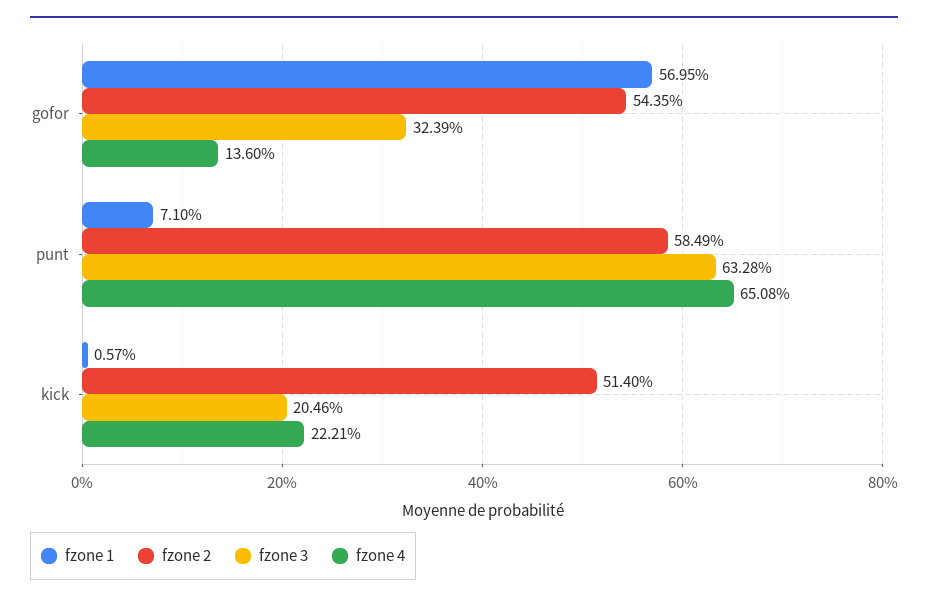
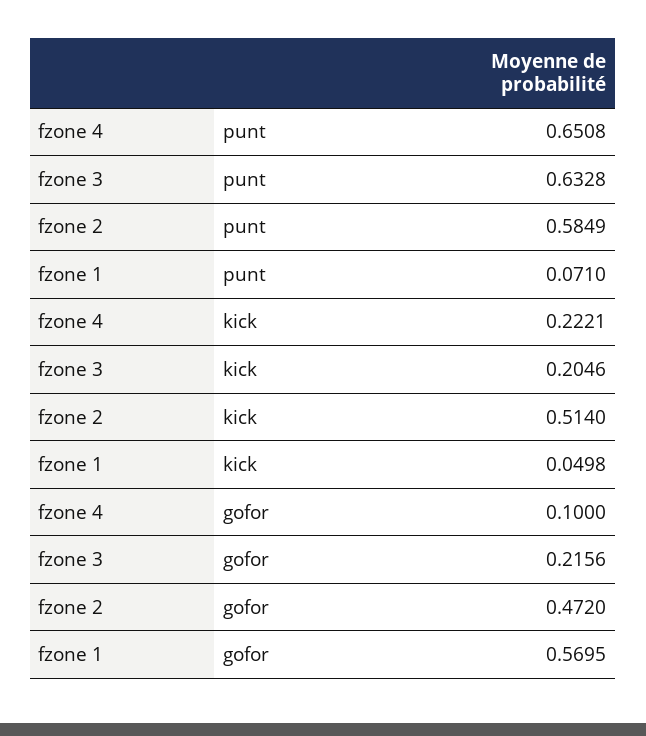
  {
    "fzone 1": {
      "gofor": 0.5695,
      "punt": 0.071,
-     "kick": 0.0057
+     "kick": 0.0498
    },
    "fzone 2": {
-     "gofor": 0.5435,
+     "gofor": 0.472,
      "punt": 0.5849,
      "kick": 0.514
    },
    "fzone 3": {
-     "gofor": 0.3239,
+     "gofor": 0.2156,
      "punt": 0.6328,
      "kick": 0.2046
    },
    "fzone 4": {
-     "gofor": 0.136,
+     "gofor": 0.1,
      "punt": 0.6508,
      "kick": 0.2221
    }
  }

